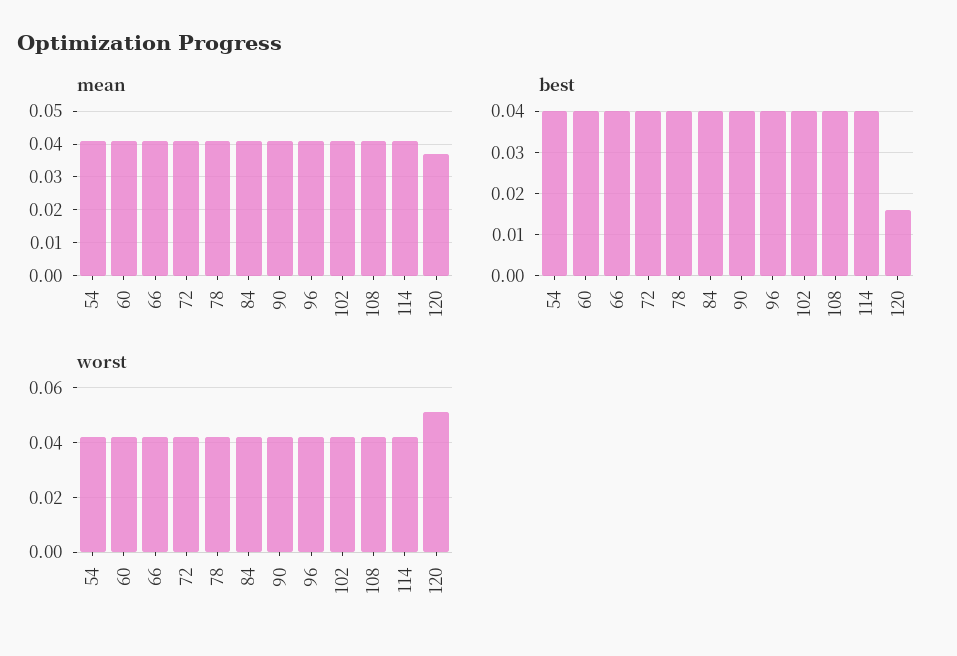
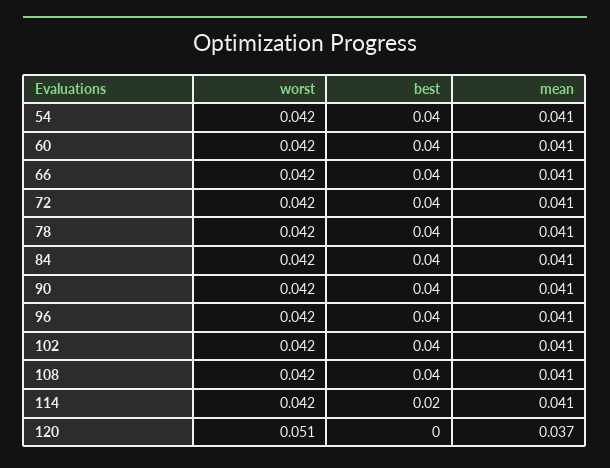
  {
    "mean": {
      "54": 0.041,
      "60": 0.041,
      "66": 0.041,
      "72": 0.041,
      "78": 0.041,
      "84": 0.041,
      "90": 0.041,
      "96": 0.041,
      "102": 0.041,
      "108": 0.041,
      "114": 0.041,
      "120": 0.037
    },
    "best": {
      "54": 0.04,
      "60": 0.04,
      "66": 0.04,
      "72": 0.04,
      "78": 0.04,
      "84": 0.04,
      "90": 0.04,
      "96": 0.04,
      "102": 0.04,
      "108": 0.04,
-     "114": 0.04,
+     "114": 0.02,
-     "120": 0.015
+     "120": 0
    },
    "worst": {
      "54": 0.042,
      "60": 0.042,
      "66": 0.042,
      "72": 0.042,
      "78": 0.042,
      "84": 0.042,
      "90": 0.042,
      "96": 0.042,
      "102": 0.042,
      "108": 0.042,
      "114": 0.042,
      "120": 0.051
    }
  }

